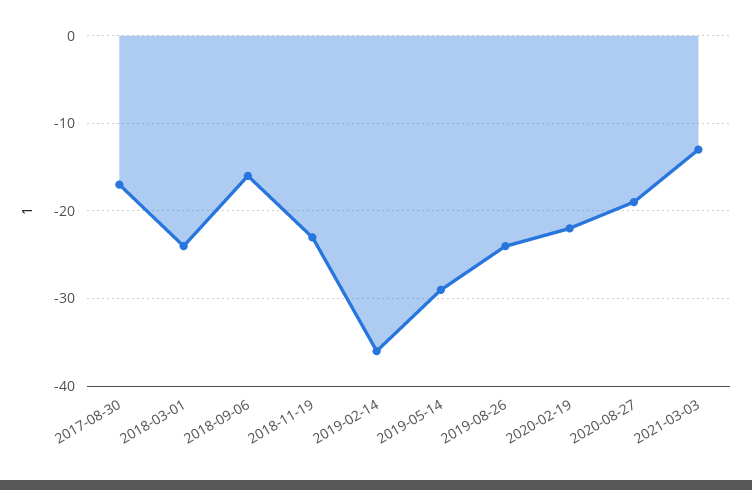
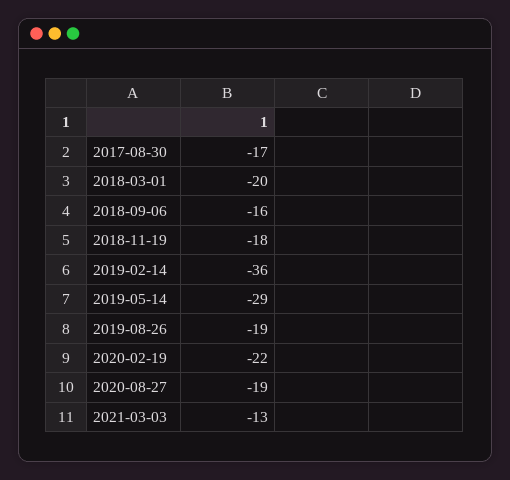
  {
    "2017-08-30": -17,
-   "2018-03-01": -24,
+   "2018-03-01": -20,
    "2018-09-06": -16,
-   "2018-11-19": -23,
+   "2018-11-19": -18,
    "2019-02-14": -36,
    "2019-05-14": -29,
-   "2019-08-26": -24,
+   "2019-08-26": -19,
    "2020-02-19": -22,
    "2020-08-27": -19,
    "2021-03-03": -13
  }

